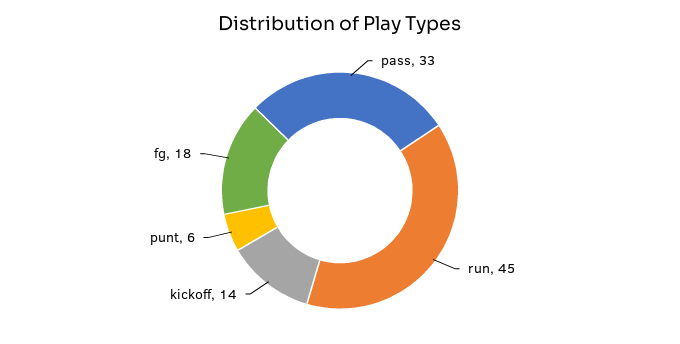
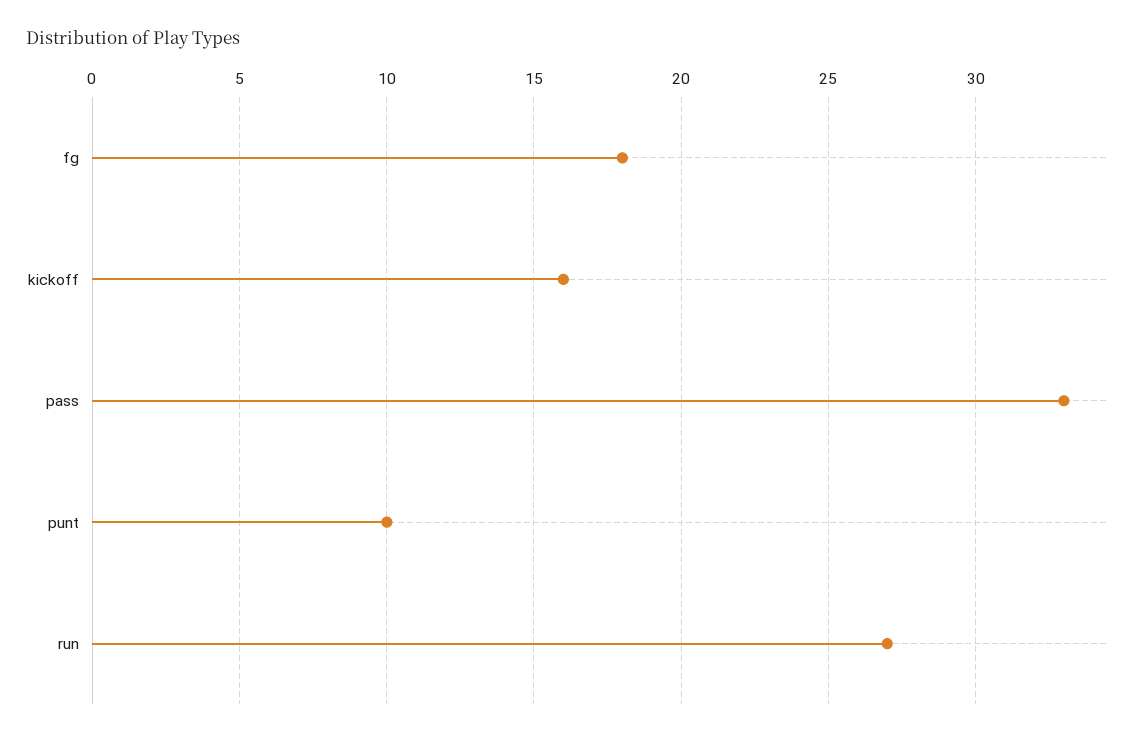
  {
    "pass": 33,
-   "run": 45,
+   "run": 27,
-   "kickoff": 14,
+   "kickoff": 16,
-   "punt": 6,
+   "punt": 10,
    "fg": 18
  }

